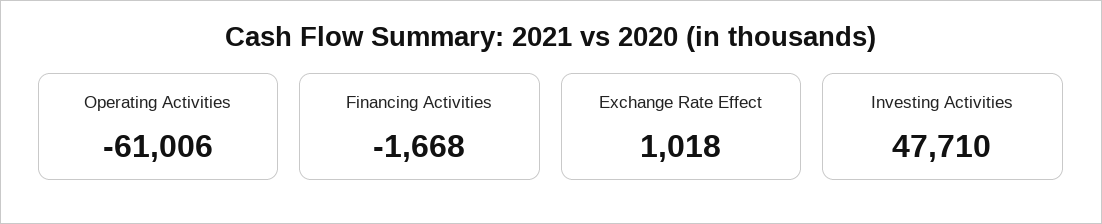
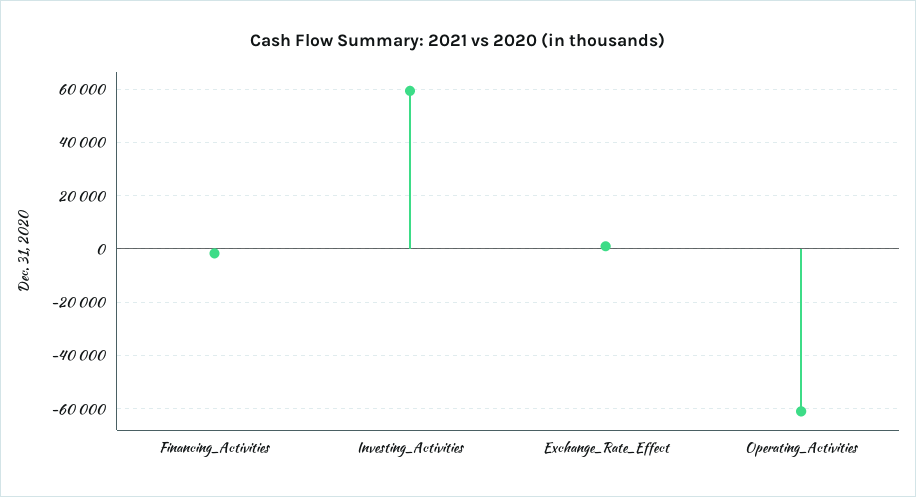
  {
    "Operating Activities": -61006,
    "Financing Activities": -1668,
    "Exchange Rate Effect": 1018,
-   "Investing Activities": 47710
+   "Investing Activities": 60000
  }

